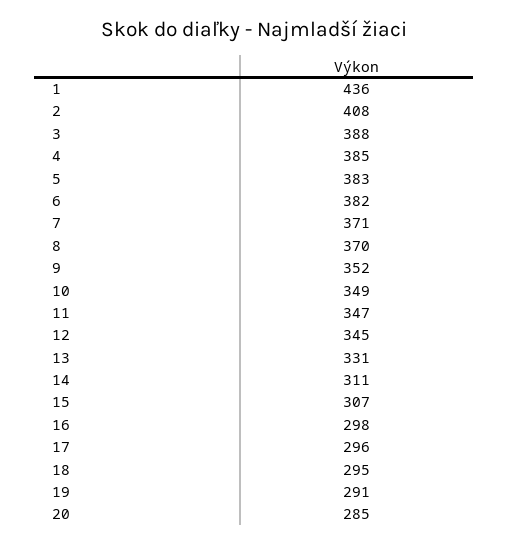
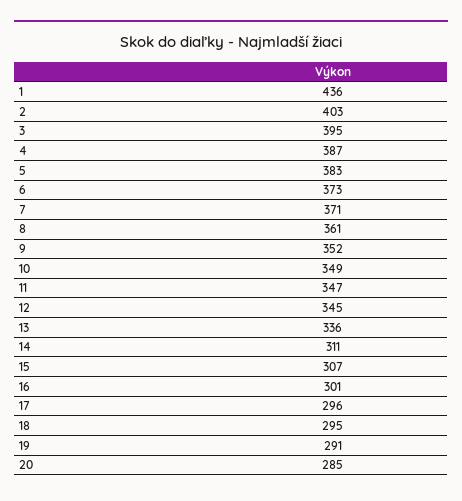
  {
    "1": 436,
-   "2": 408,
+   "2": 403,
-   "3": 388,
+   "3": 395,
-   "4": 385,
+   "4": 387,
    "5": 383,
-   "6": 382,
+   "6": 373,
    "7": 371,
-   "8": 370,
+   "8": 361,
    "9": 352,
    "10": 349,
    "11": 347,
    "12": 345,
-   "13": 331,
+   "13": 336,
    "14": 311,
    "15": 307,
-   "16": 298,
+   "16": 301,
    "17": 296,
    "18": 295,
    "19": 291,
    "20": 285
  }

